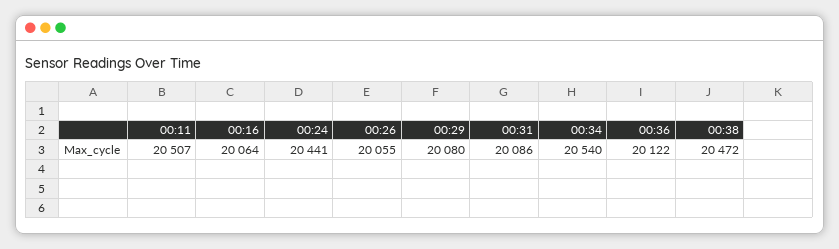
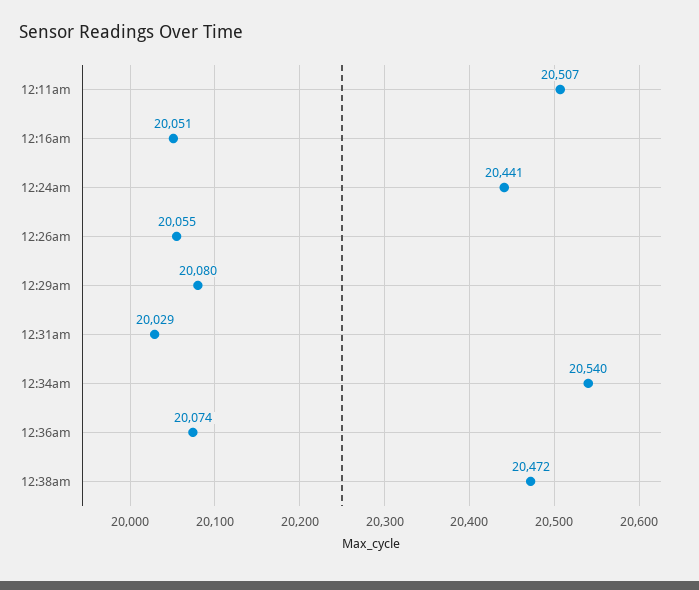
  {
    "00:11": 20507,
-   "00:16": 20064,
+   "00:16": 20051,
    "00:24": 20441,
    "00:26": 20055,
    "00:29": 20080,
-   "00:31": 20086,
+   "00:31": 20029,
    "00:34": 20540,
-   "00:36": 20122,
+   "00:36": 20074,
    "00:38": 20472
  }

